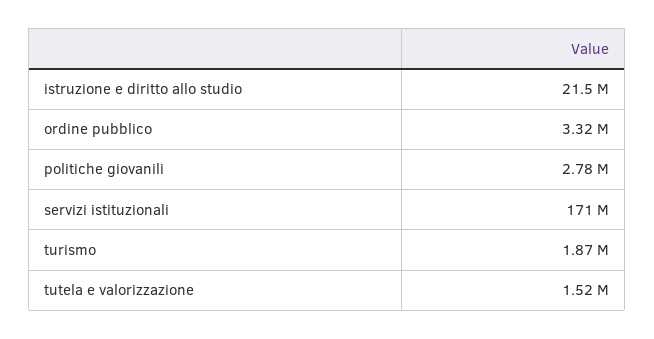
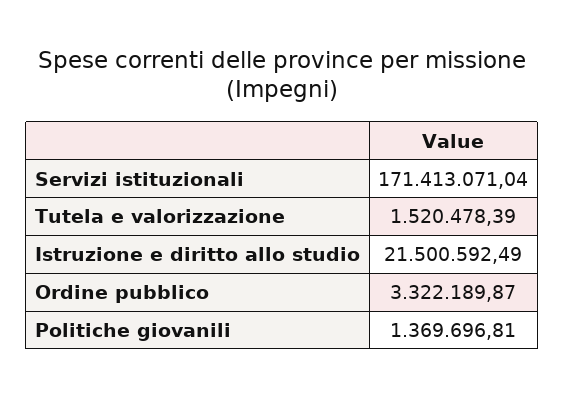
  {
    "istruzione e diritto allo studio": 21500592.49,
    "ordine pubblico": 3322189.87,
-   "politiche giovanili": 2780000,
+   "politiche giovanili": 1369696.81,
    "servizi istituzionali": 171413071.04,
-   "turismo": 1870000,
    "tutela e valorizzazione": 1520478.39
  }

